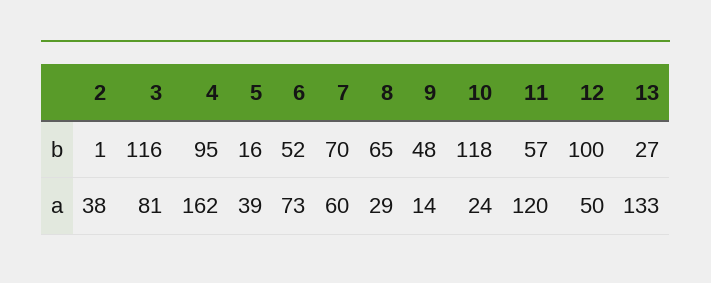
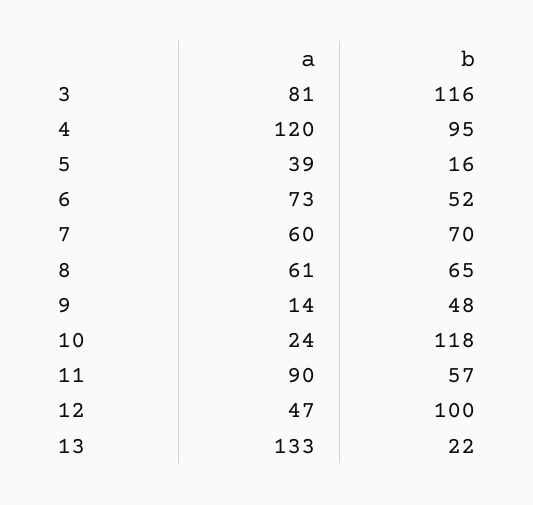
  {
-   "2": {
-     "b": 1,
-     "a": 38
-   },
    "3": {
      "b": 116,
      "a": 81
    },
    "4": {
      "b": 95,
-     "a": 162
+     "a": 120
    },
    "5": {
      "b": 16,
      "a": 39
    },
    "6": {
      "b": 52,
      "a": 73
    },
    "7": {
      "b": 70,
      "a": 60
    },
    "8": {
      "b": 65,
-     "a": 29
+     "a": 61
    },
    "9": {
      "b": 48,
      "a": 14
    },
    "10": {
      "b": 118,
      "a": 24
    },
    "11": {
      "b": 57,
-     "a": 120
+     "a": 90
    },
    "12": {
      "b": 100,
-     "a": 50
+     "a": 47
    },
    "13": {
-     "b": 27,
+     "b": 22,
      "a": 133
    }
  }

